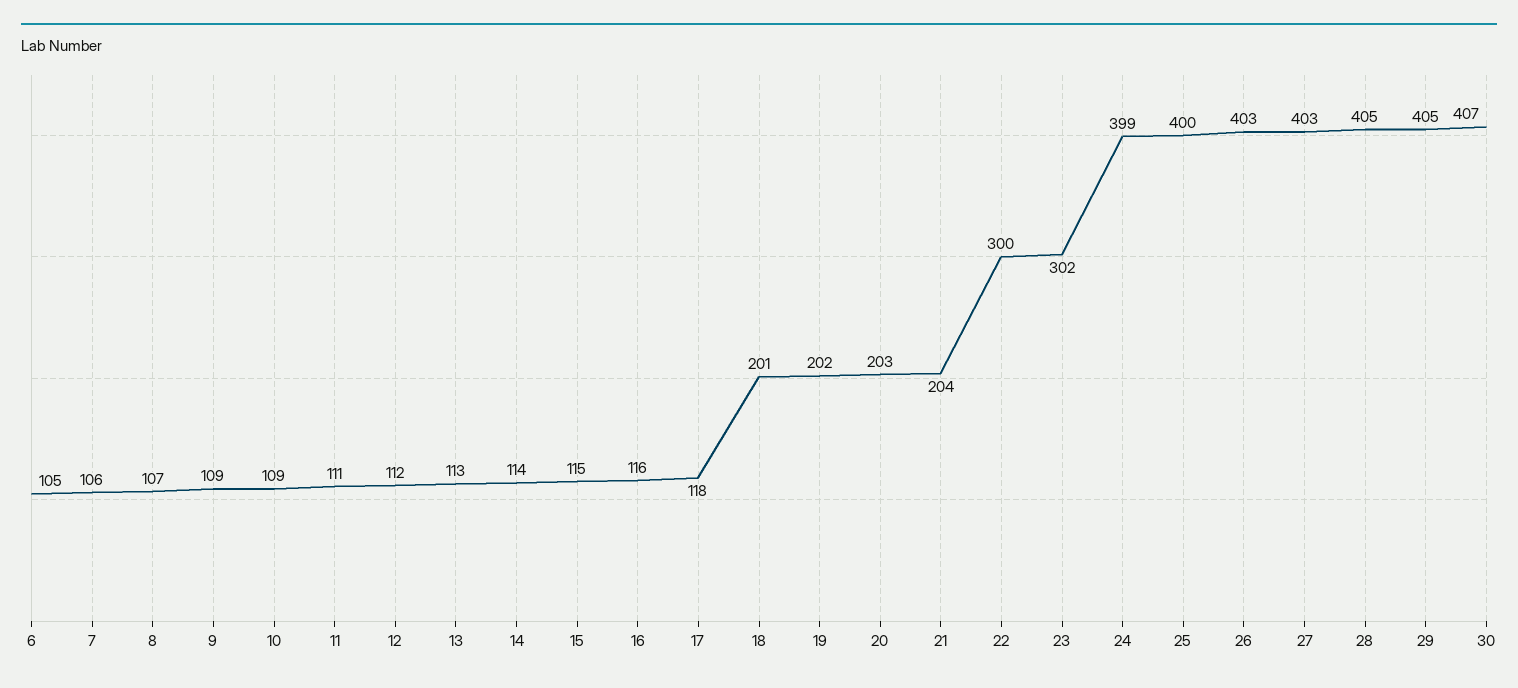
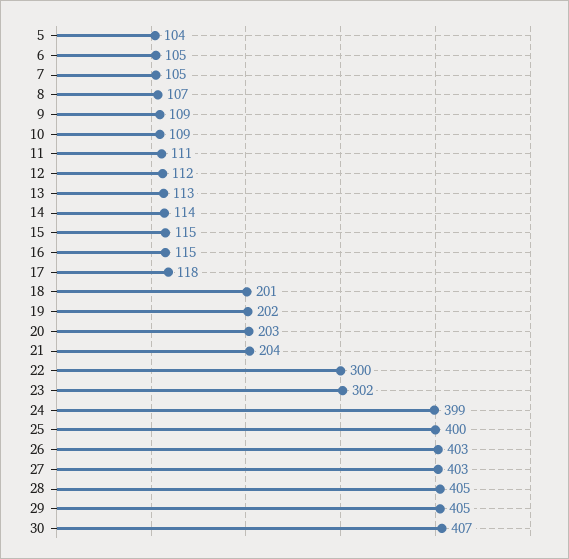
  {
    "6": 105,
-   "7": 106,
+   "7": 105,
    "8": 107,
    "9": 109,
    "10": 109,
    "11": 111,
    "12": 112,
    "13": 113,
    "14": 114,
    "15": 115,
-   "16": 116,
+   "16": 115,
    "17": 118,
    "18": 201,
    "19": 202,
    "20": 203,
    "21": 204,
    "22": 300,
    "23": 302,
    "24": 399,
    "25": 400,
    "26": 403,
    "27": 403,
    "28": 405,
    "29": 405,
-   "30": 407
+   "30": 407,
+   "5": 104
  }

